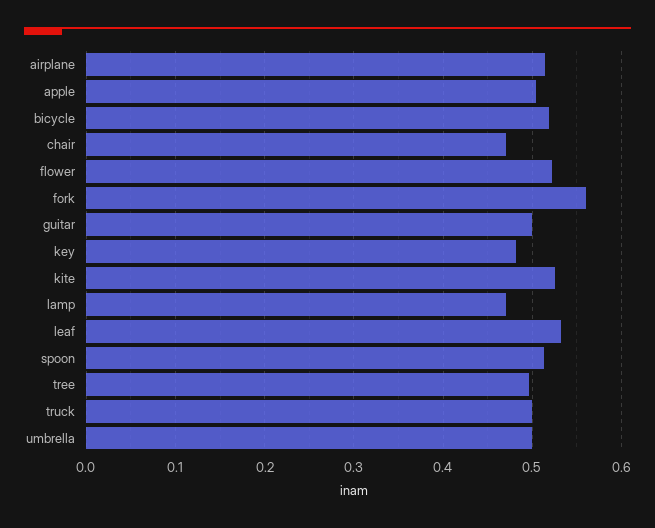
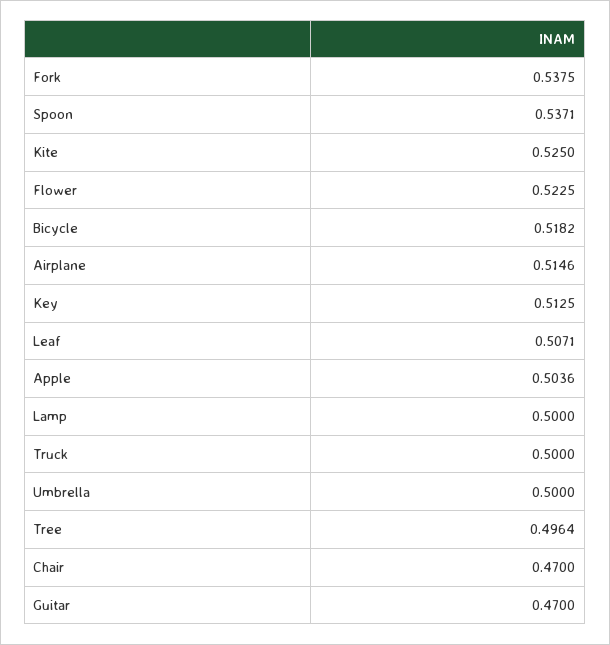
  {
    "airplane": 0.5146,
    "apple": 0.5036,
    "bicycle": 0.5182,
    "chair": 0.47,
    "flower": 0.5225,
-   "fork": 0.56,
+   "fork": 0.5375,
-   "guitar": 0.5,
+   "guitar": 0.47,
-   "key": 0.48,
+   "key": 0.5125,
    "kite": 0.525,
-   "lamp": 0.47,
+   "lamp": 0.5,
-   "leaf": 0.53,
+   "leaf": 0.5071,
-   "spoon": 0.51,
+   "spoon": 0.5371,
    "tree": 0.4964,
    "truck": 0.5,
    "umbrella": 0.5
  }

